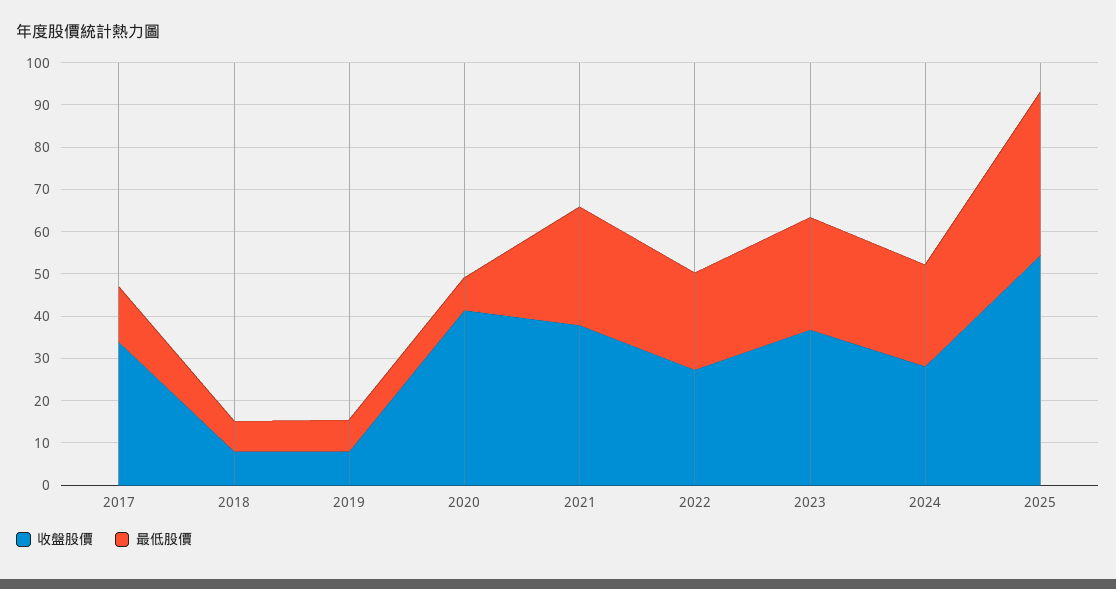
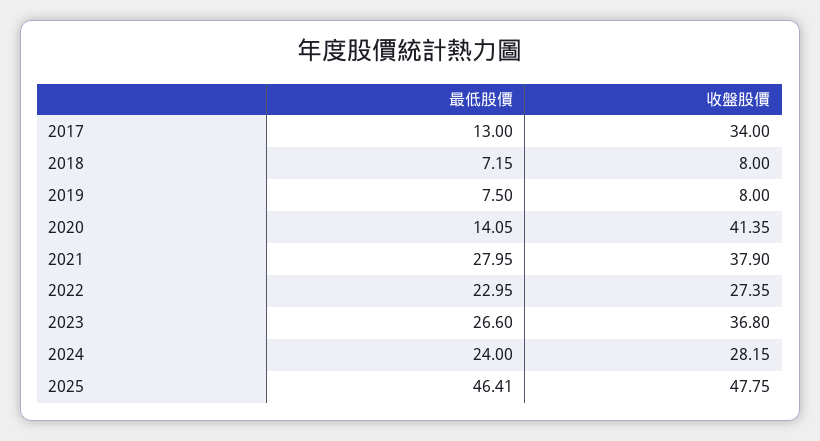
  {
    "收盤股價": {
      "2017": 34,
      "2018": 8,
      "2019": 8,
      "2020": 41.35,
      "2021": 37.9,
      "2022": 27.35,
      "2023": 36.8,
      "2024": 28.15,
-     "2025": 54
+     "2025": 47.75
    },
    "最低股價": {
      "2017": 13,
      "2018": 7.15,
      "2019": 7.5,
-     "2020": 8,
+     "2020": 14.05,
      "2021": 27.95,
      "2022": 22.95,
      "2023": 26.6,
      "2024": 24,
-     "2025": 38
+     "2025": 46.41
    }
  }

